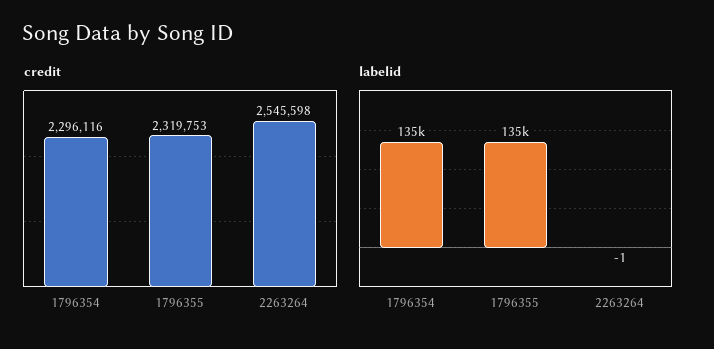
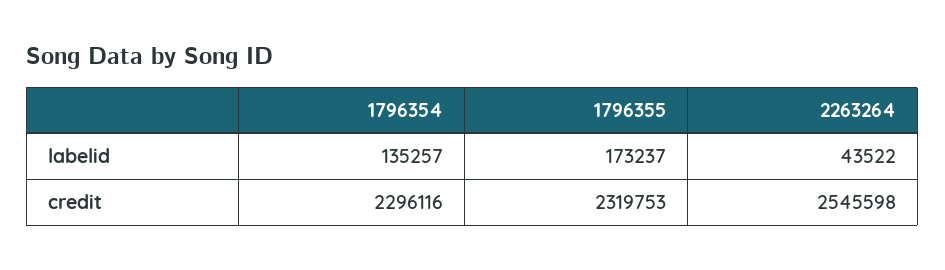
  {
    "credit": {
      "1796354": 2296116,
      "1796355": 2319753,
      "2263264": 2545598
    },
    "labelid": {
      "1796354": 135257,
-     "1796355": 135000,
+     "1796355": 173237,
-     "2263264": -1
+     "2263264": 43522
    }
  }

